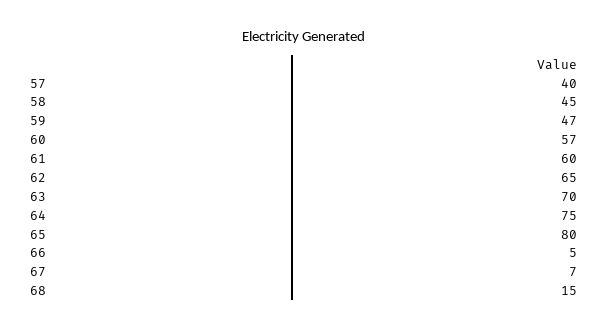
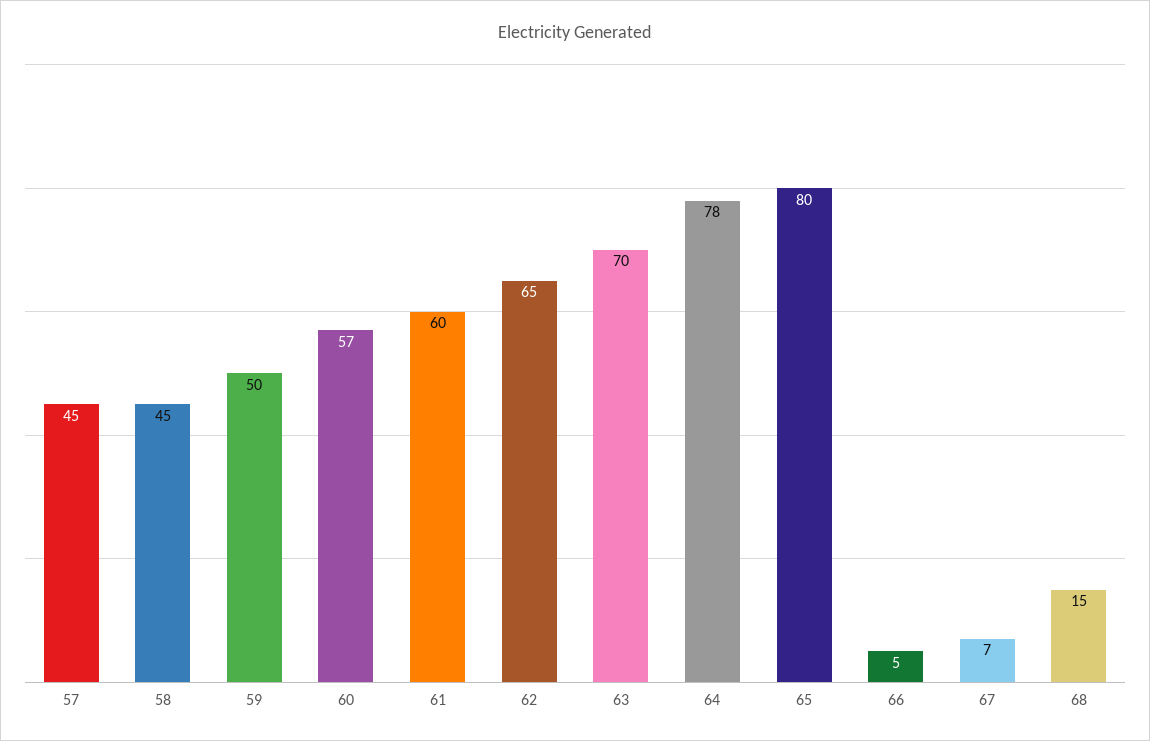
  {
-   "57": 40,
+   "57": 45,
    "58": 45,
-   "59": 47,
+   "59": 50,
    "60": 57,
    "61": 60,
    "62": 65,
    "63": 70,
-   "64": 75,
+   "64": 78,
    "65": 80,
    "66": 5,
    "67": 7,
    "68": 15
  }

